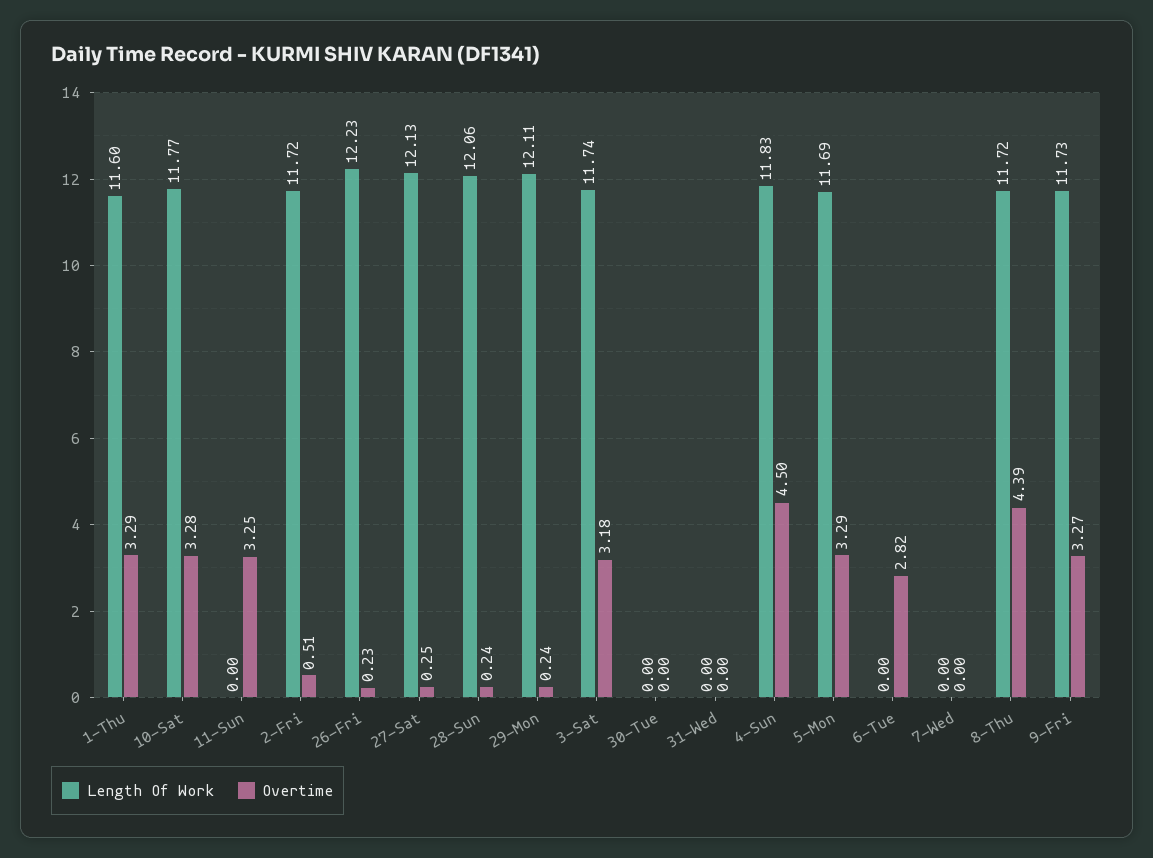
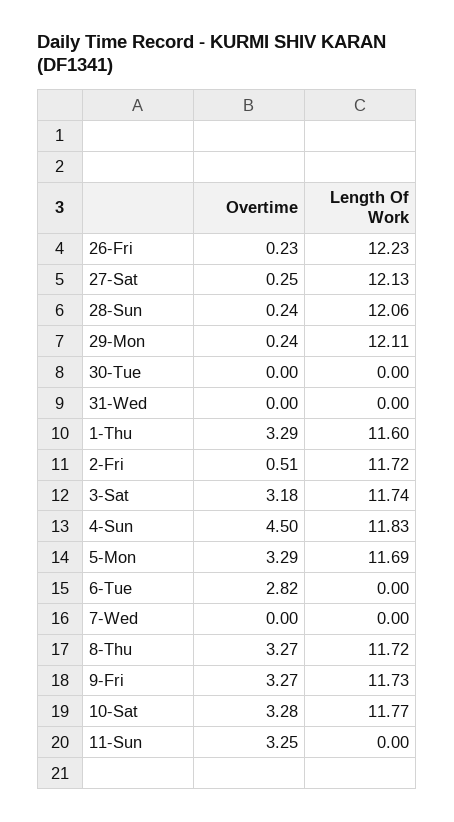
  {
    "Length Of Work": {
      "1-Thu": 11.6,
      "10-Sat": 11.77,
      "11-Sun": 0,
      "2-Fri": 11.72,
      "26-Fri": 12.23,
      "27-Sat": 12.13,
      "28-Sun": 12.06,
      "29-Mon": 12.11,
      "3-Sat": 11.74,
      "30-Tue": 0,
      "31-Wed": 0,
      "4-Sun": 11.83,
      "5-Mon": 11.69,
      "6-Tue": 0,
      "7-Wed": 0,
      "8-Thu": 11.72,
      "9-Fri": 11.73
    },
    "Overtime": {
      "1-Thu": 3.29,
      "10-Sat": 3.28,
      "11-Sun": 3.25,
      "2-Fri": 0.51,
      "26-Fri": 0.23,
      "27-Sat": 0.25,
      "28-Sun": 0.24,
      "29-Mon": 0.24,
      "3-Sat": 3.18,
      "30-Tue": 0,
      "31-Wed": 0,
      "4-Sun": 4.5,
      "5-Mon": 3.29,
      "6-Tue": 2.82,
      "7-Wed": 0,
-     "8-Thu": 4.39,
+     "8-Thu": 3.27,
      "9-Fri": 3.27
    }
  }

